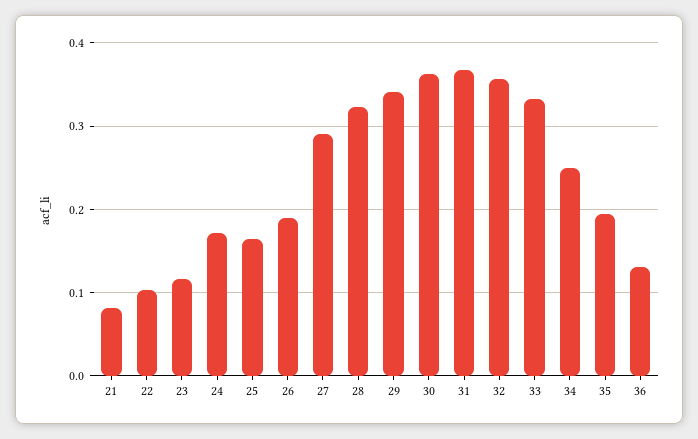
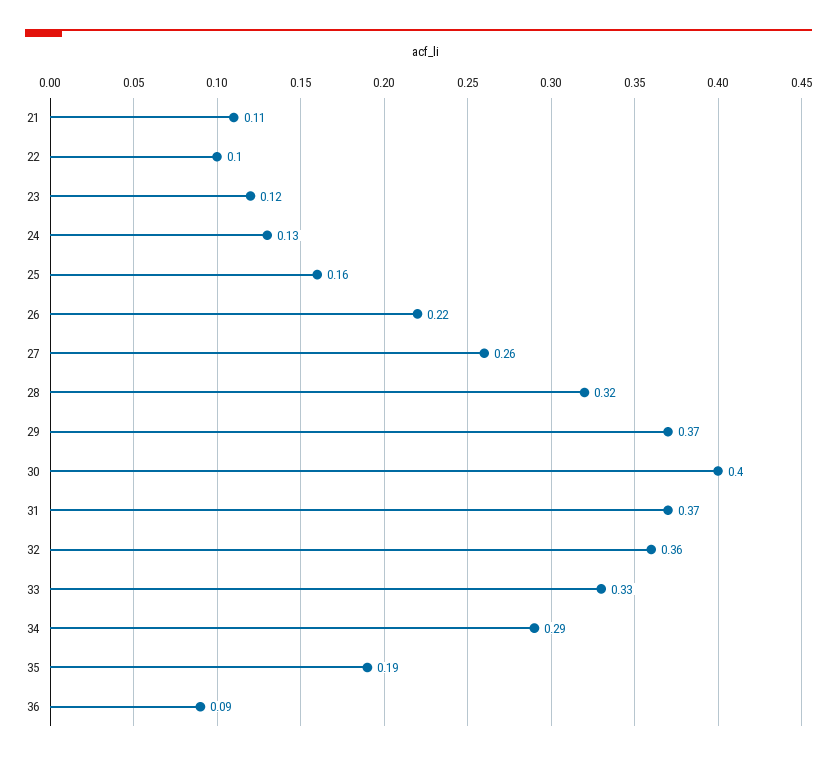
  {
-   "21": 0.08,
+   "21": 0.11,
    "22": 0.1,
    "23": 0.12,
-   "24": 0.17,
+   "24": 0.13,
    "25": 0.16,
-   "26": 0.19,
+   "26": 0.22,
-   "27": 0.29,
+   "27": 0.26,
    "28": 0.32,
-   "29": 0.34,
+   "29": 0.37,
-   "30": 0.36,
+   "30": 0.4,
    "31": 0.37,
    "32": 0.36,
    "33": 0.33,
-   "34": 0.25,
+   "34": 0.29,
    "35": 0.19,
-   "36": 0.13
+   "36": 0.09
  }

